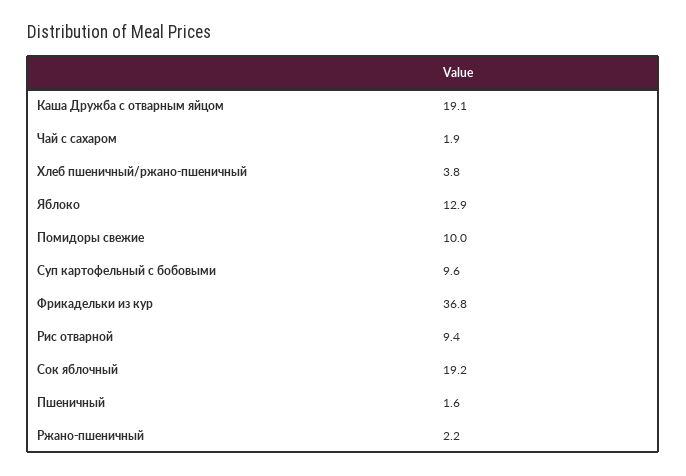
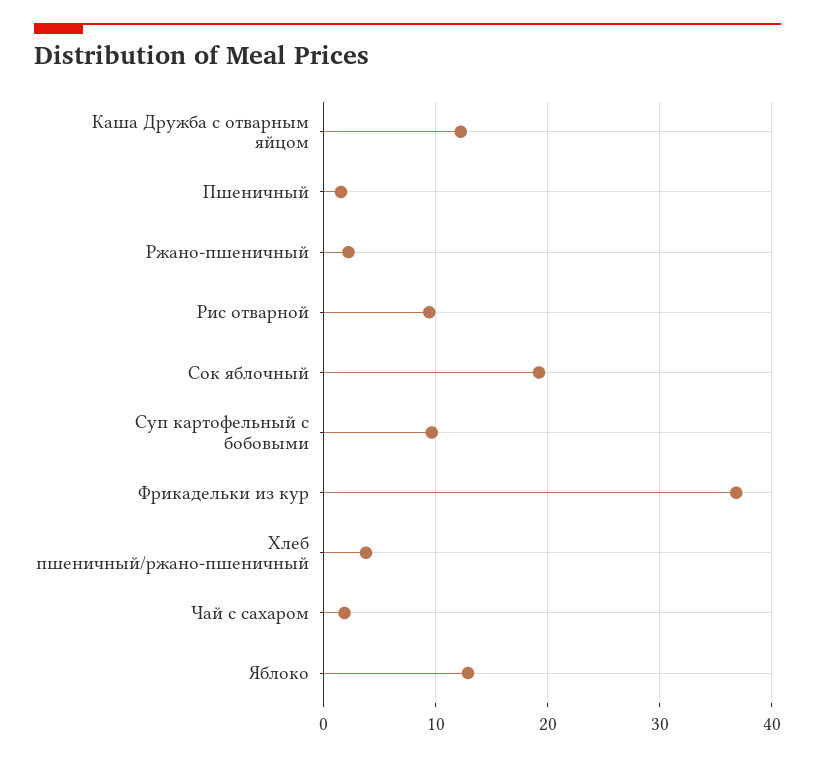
  {
-   "Каша Дружба с отварным яйцом": 19.1,
+   "Каша Дружба с отварным яйцом": 12,
    "Чай с сахаром": 1.9,
    "Хлеб пшеничный/ржано-пшеничный": 3.8,
    "Яблоко": 12.9,
-   "Помидоры свежие": 10,
    "Суп картофельный с бобовыми": 9.6,
    "Фрикадельки из кур": 36.8,
    "Рис отварной": 9.4,
    "Сок яблочный": 19.2,
    "Пшеничный": 1.6,
    "Ржано-пшеничный": 2.2
  }

